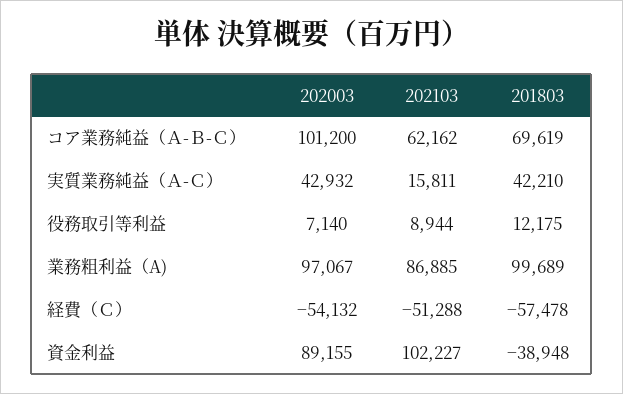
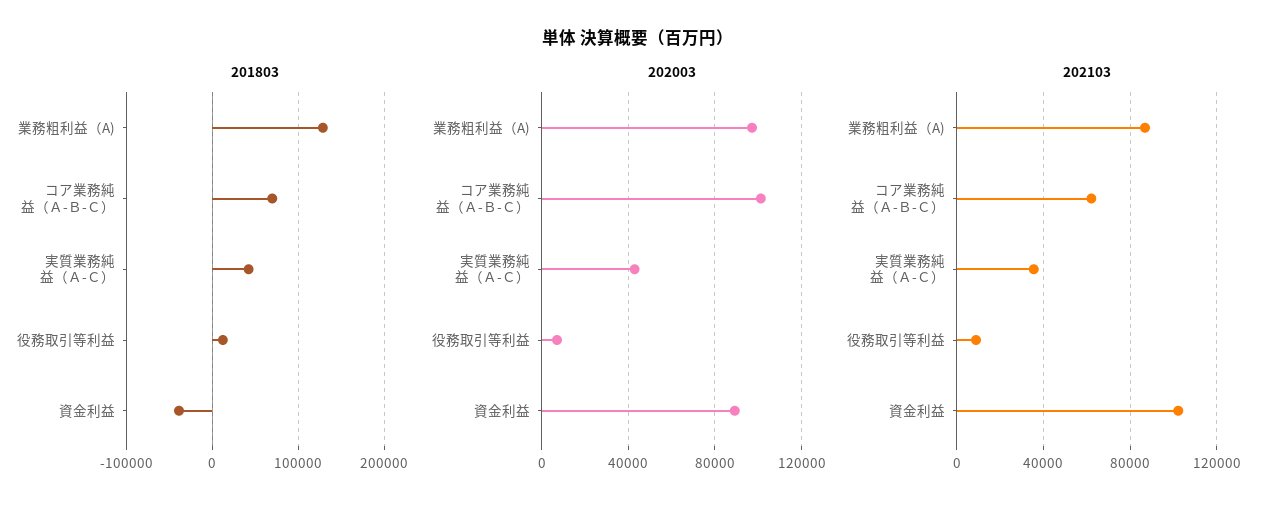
  {
    "202003": {
      "コア業務純益（Ａ-Ｂ-Ｃ）": 101200,
      "実質業務純益（Ａ-Ｃ）": 42932,
      "役務取引等利益": 7140,
      "業務粗利益（A)": 97067,
-     "経費（Ｃ）": -54132,
      "資金利益": 89155
    },
    "202103": {
      "コア業務純益（Ａ-Ｂ-Ｃ）": 62162,
-     "実質業務純益（Ａ-Ｃ）": 15811,
+     "実質業務純益（Ａ-Ｃ）": 35000,
      "役務取引等利益": 8944,
      "業務粗利益（A)": 86885,
-     "経費（Ｃ）": -51288,
      "資金利益": 102227
    },
    "201803": {
      "コア業務純益（Ａ-Ｂ-Ｃ）": 69619,
      "実質業務純益（Ａ-Ｃ）": 42210,
      "役務取引等利益": 12175,
-     "業務粗利益（A)": 99689,
+     "業務粗利益（A)": 130000,
-     "経費（Ｃ）": -57478,
      "資金利益": -38948
    }
  }

